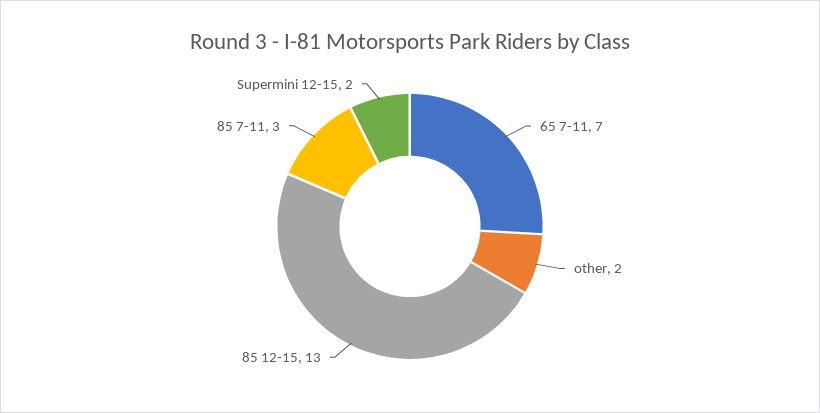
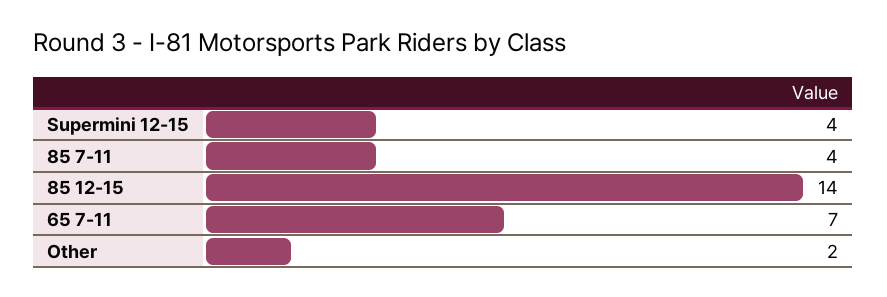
  {
    "65 7-11": 7,
    "other": 2,
-   "85 12-15": 13,
+   "85 12-15": 14,
-   "85 7-11": 3,
+   "85 7-11": 4,
-   "Supermini 12-15": 2
+   "Supermini 12-15": 4
  }

